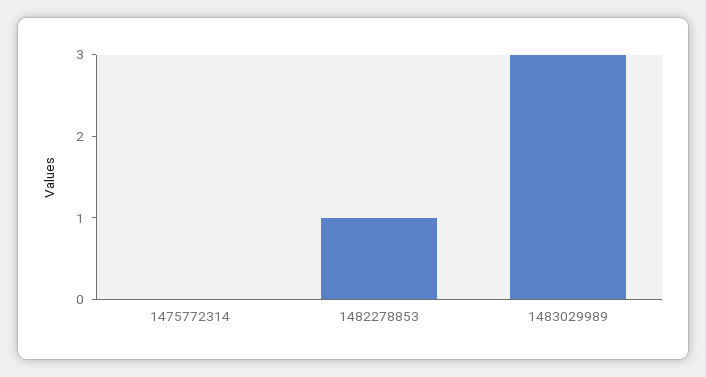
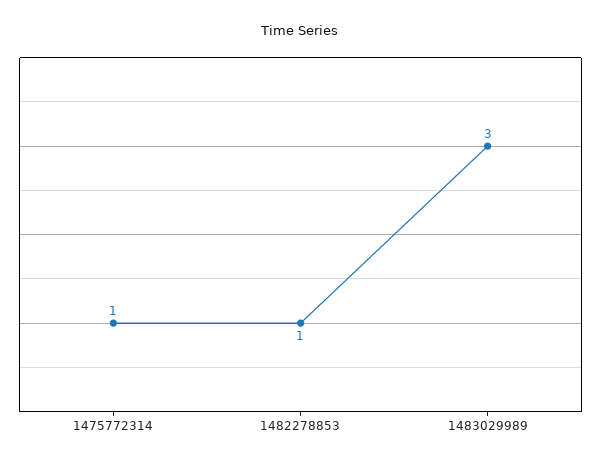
  {
-   "1475772314": 0,
+   "1475772314": 1,
    "1482278853": 1,
    "1483029989": 3
  }

